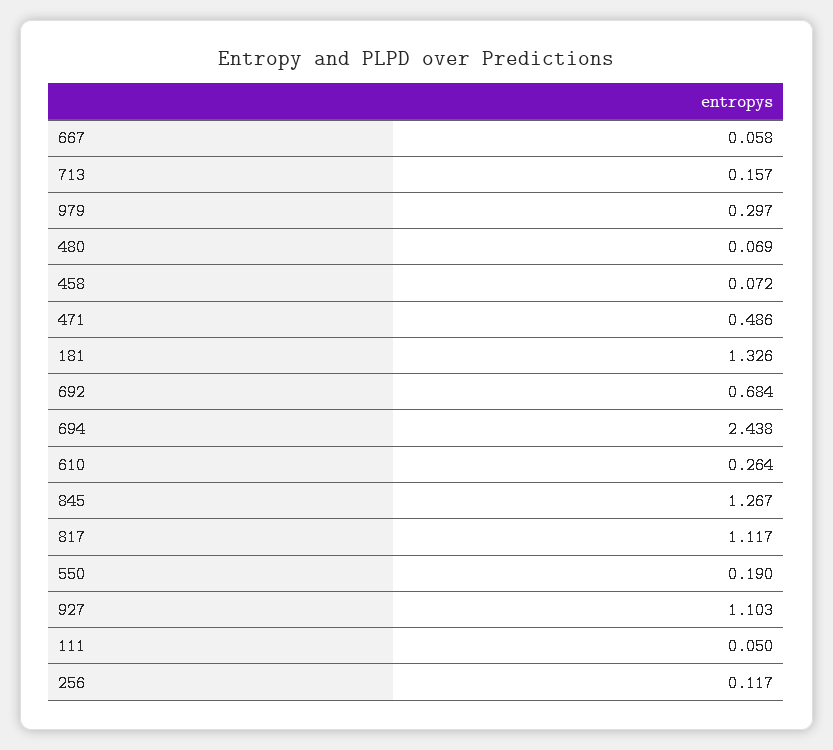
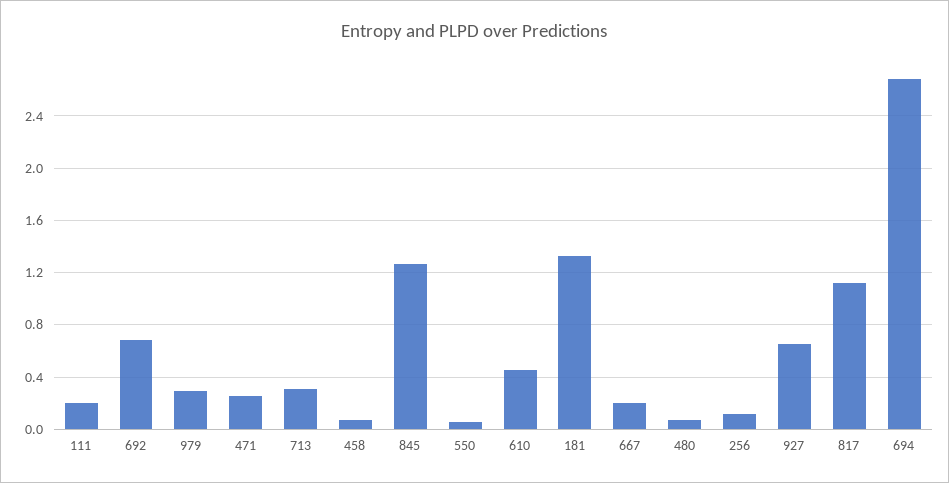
  {
-   "667": 0.058,
+   "667": 0.2,
-   "713": 0.157,
+   "713": 0.3,
    "979": 0.297,
    "480": 0.069,
    "458": 0.072,
-   "471": 0.486,
+   "471": 0.25,
    "181": 1.326,
    "692": 0.684,
-   "694": 2.438,
+   "694": 2.7,
-   "610": 0.264,
+   "610": 0.45,
    "845": 1.267,
    "817": 1.117,
-   "550": 0.19,
+   "550": 0.05,
-   "927": 1.103,
+   "927": 0.65,
-   "111": 0.05,
+   "111": 0.2,
    "256": 0.117
  }

